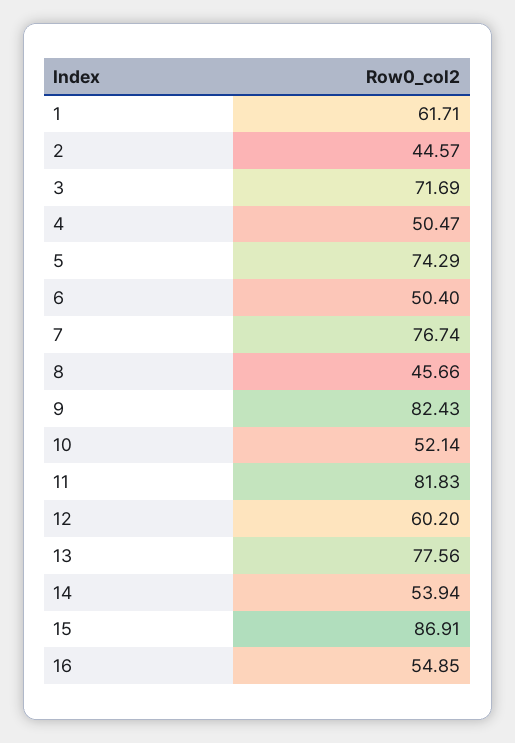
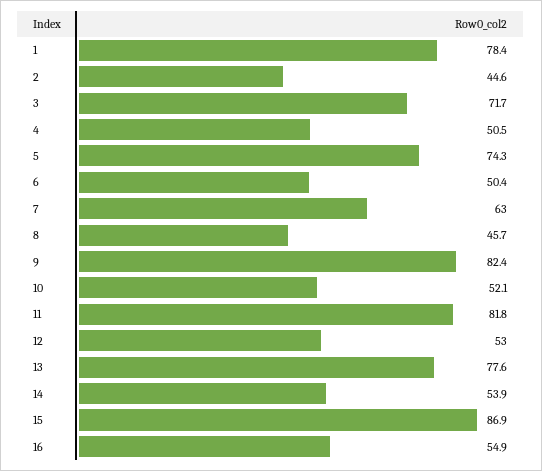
  {
-   "1": 61.71,
+   "1": 78.4,
    "2": 44.57,
    "3": 71.69,
    "4": 50.47,
    "5": 74.29,
    "6": 50.4,
-   "7": 76.74,
+   "7": 63,
    "8": 45.66,
    "9": 82.43,
    "10": 52.14,
    "11": 81.83,
-   "12": 60.2,
+   "12": 53,
    "13": 77.56,
    "14": 53.94,
    "15": 86.91,
    "16": 54.85
  }

